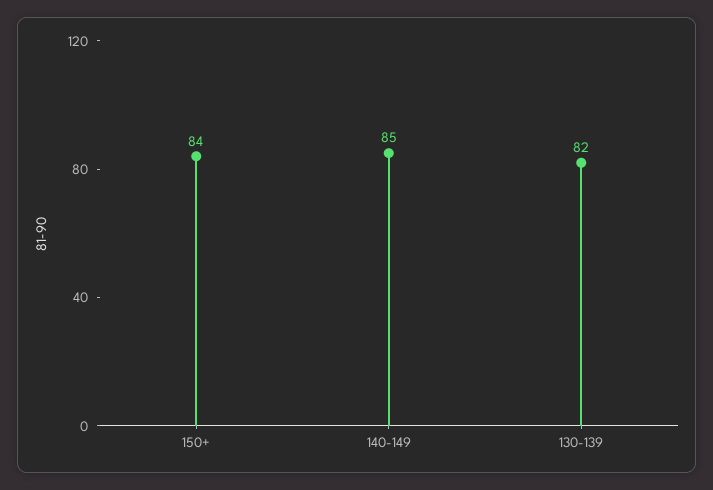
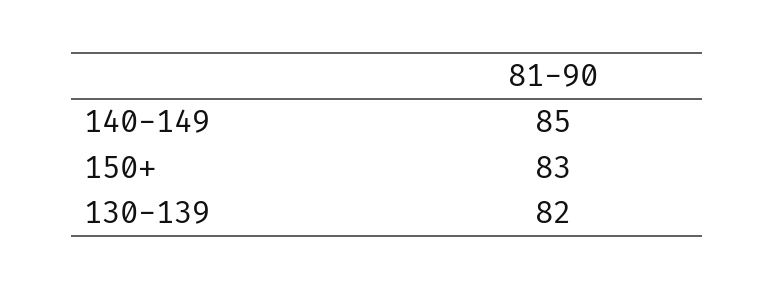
  {
-   "150+": 84,
+   "150+": 83,
    "140-149": 85,
    "130-139": 82
  }

